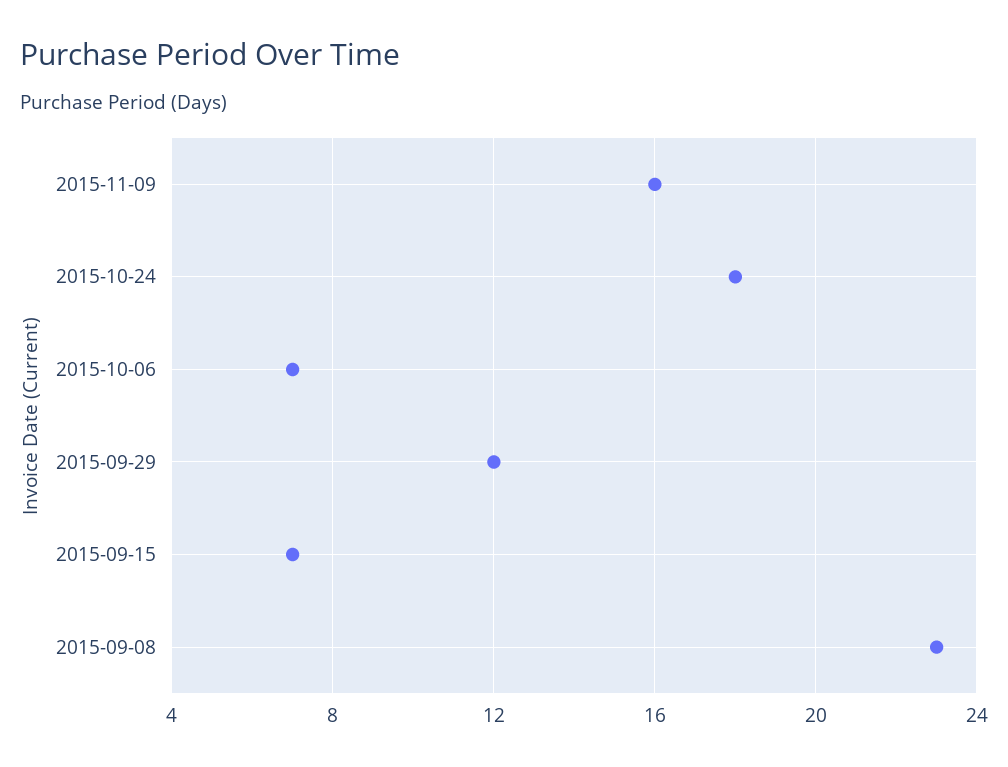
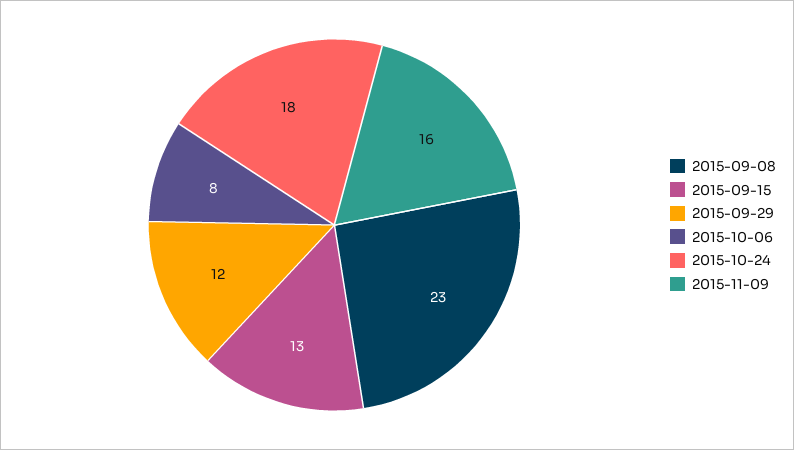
  {
    "2015-11-09": 16,
    "2015-10-24": 18,
-   "2015-10-06": 7,
+   "2015-10-06": 8,
    "2015-09-29": 12,
-   "2015-09-15": 7,
+   "2015-09-15": 13,
    "2015-09-08": 23
  }

